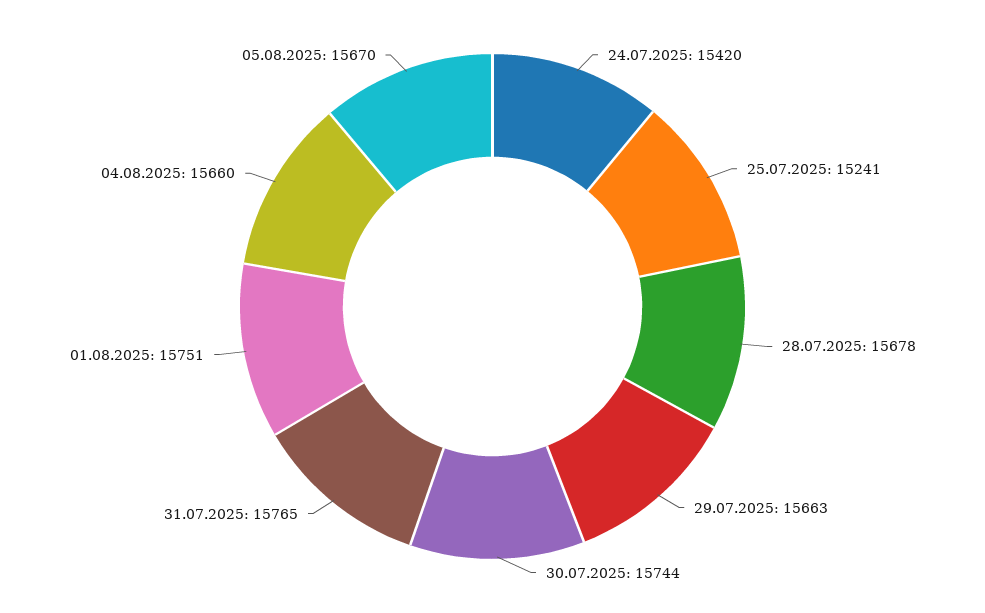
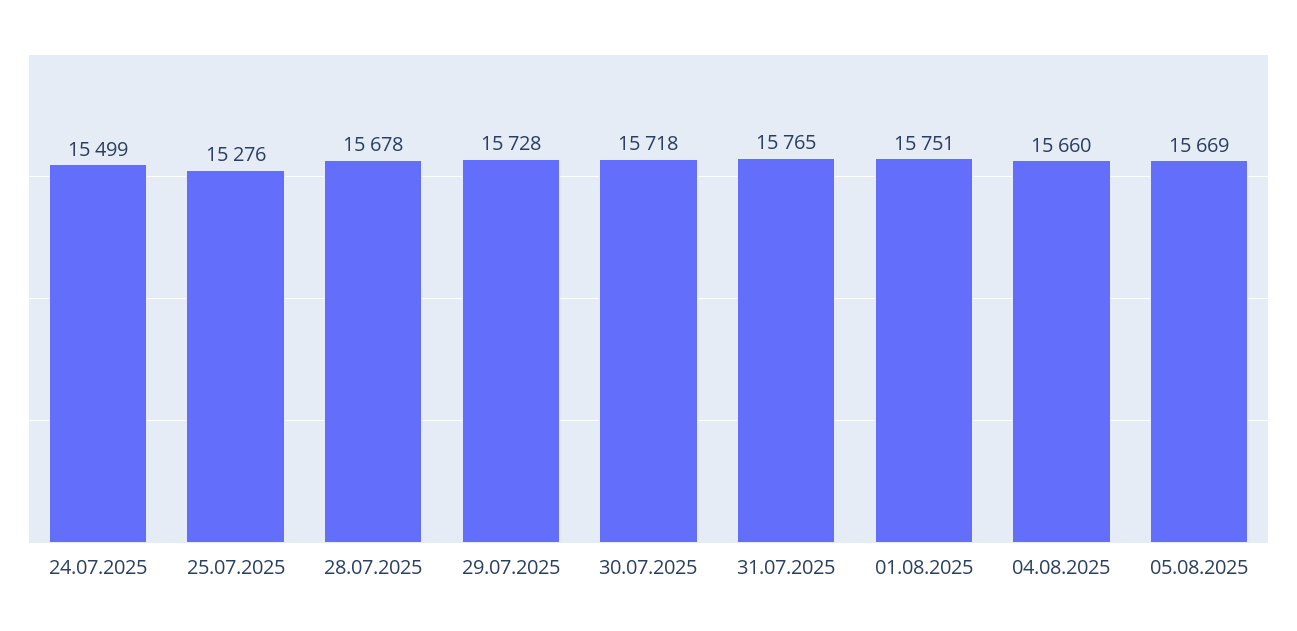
  {
-   "24.07.2025": 15420,
+   "24.07.2025": 15499,
-   "25.07.2025": 15241,
+   "25.07.2025": 15276,
    "28.07.2025": 15678,
-   "29.07.2025": 15663,
+   "29.07.2025": 15728,
-   "30.07.2025": 15744,
+   "30.07.2025": 15718,
    "31.07.2025": 15765,
    "01.08.2025": 15751,
    "04.08.2025": 15660,
-   "05.08.2025": 15670
+   "05.08.2025": 15669
  }

